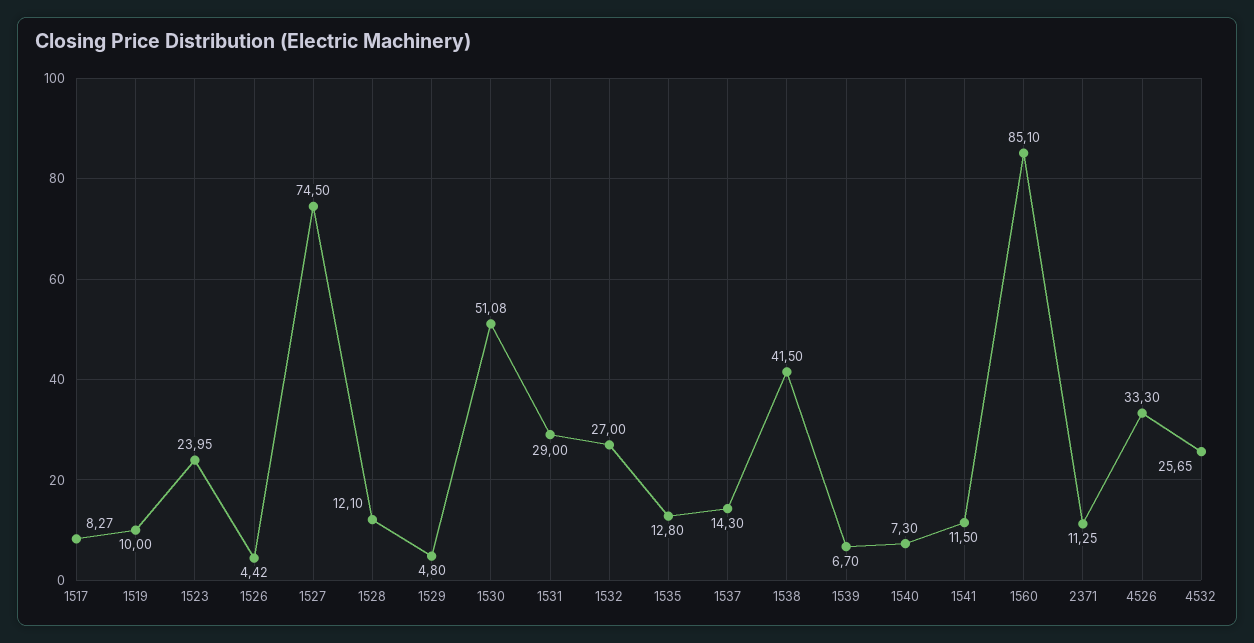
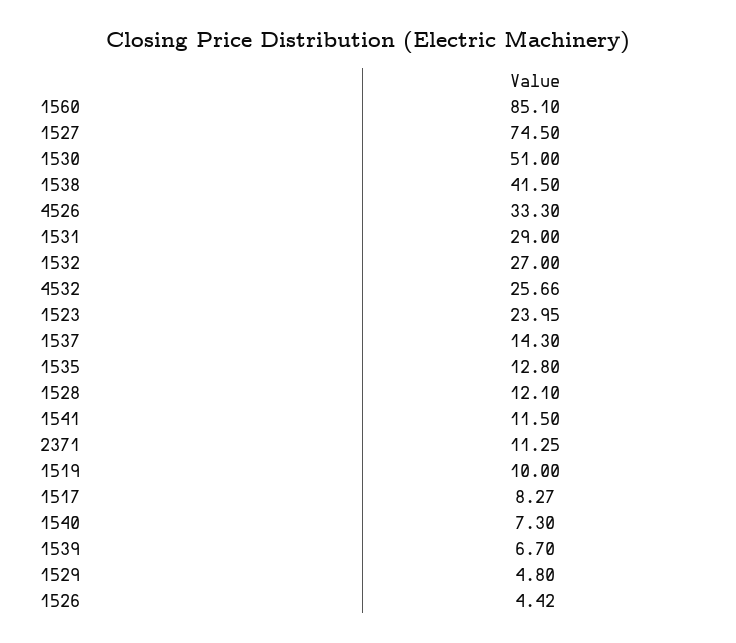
  {
    "1517": 8.27,
    "1519": 10,
    "1523": 23.95,
    "1526": 4.42,
    "1527": 74.5,
    "1528": 12.1,
    "1529": 4.8,
-   "1530": 51.08,
+   "1530": 51,
    "1531": 29,
    "1532": 27,
    "1535": 12.8,
    "1537": 14.3,
    "1538": 41.5,
    "1539": 6.7,
    "1540": 7.3,
    "1541": 11.5,
    "1560": 85.1,
    "2371": 11.25,
    "4526": 33.3,
-   "4532": 25.65
+   "4532": 25.66
  }

